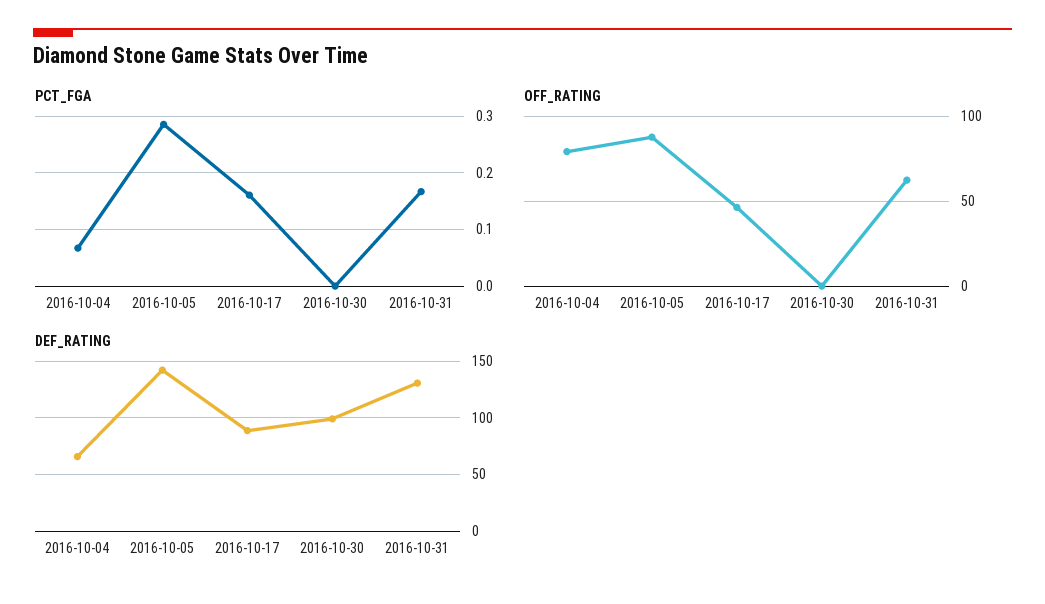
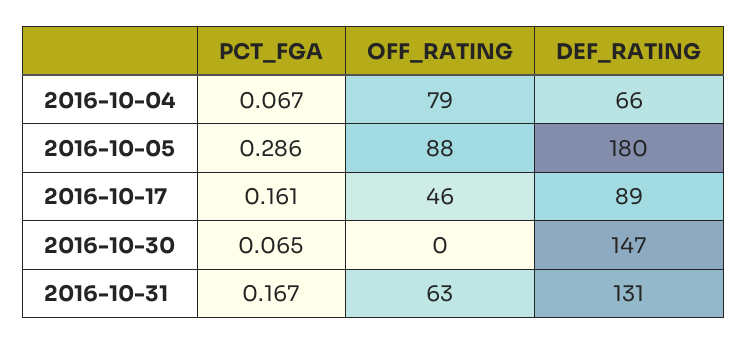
  {
    "PCT_FGA": {
      "2016-10-04": 0.067,
      "2016-10-05": 0.286,
      "2016-10-17": 0.161,
-     "2016-10-30": 0,
+     "2016-10-30": 0.065,
      "2016-10-31": 0.167
    },
    "OFF_RATING": {
      "2016-10-04": 79,
      "2016-10-05": 88,
      "2016-10-17": 46,
      "2016-10-30": 0,
      "2016-10-31": 63
    },
    "DEF_RATING": {
      "2016-10-04": 66,
-     "2016-10-05": 140,
+     "2016-10-05": 180,
      "2016-10-17": 89,
-     "2016-10-30": 100,
+     "2016-10-30": 147,
      "2016-10-31": 131
    }
  }

